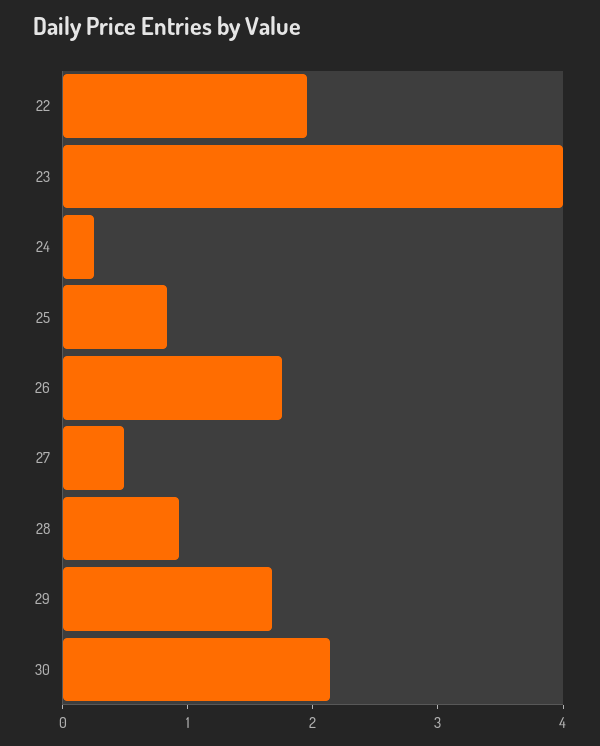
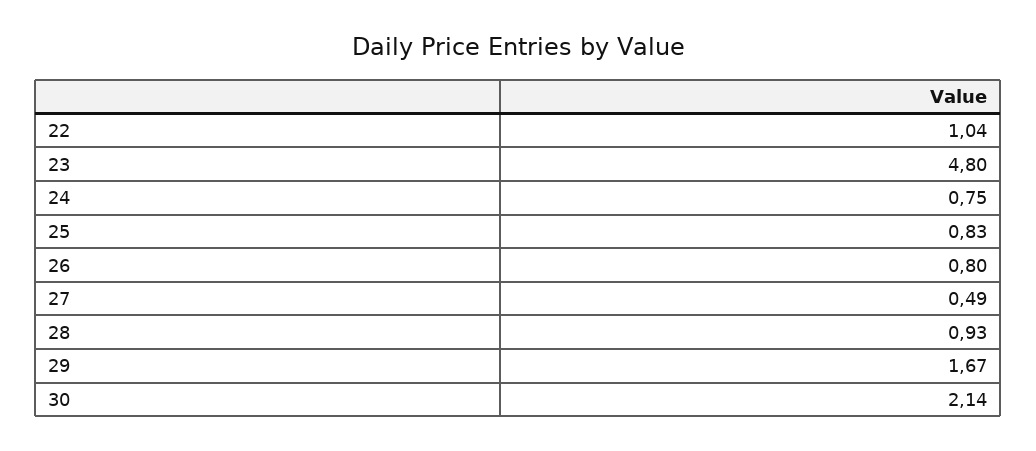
  {
-   "22": 2,
+   "22": 1.04,
-   "23": 4,
+   "23": 4.8,
-   "24": 0.2,
+   "24": 0.75,
    "25": 0.83,
-   "26": 1.8,
+   "26": 0.8,
    "27": 0.49,
    "28": 0.93,
    "29": 1.67,
    "30": 2.14
  }

